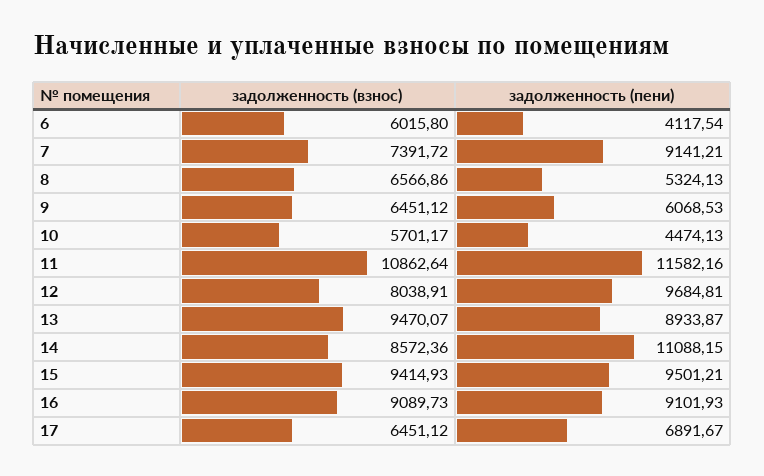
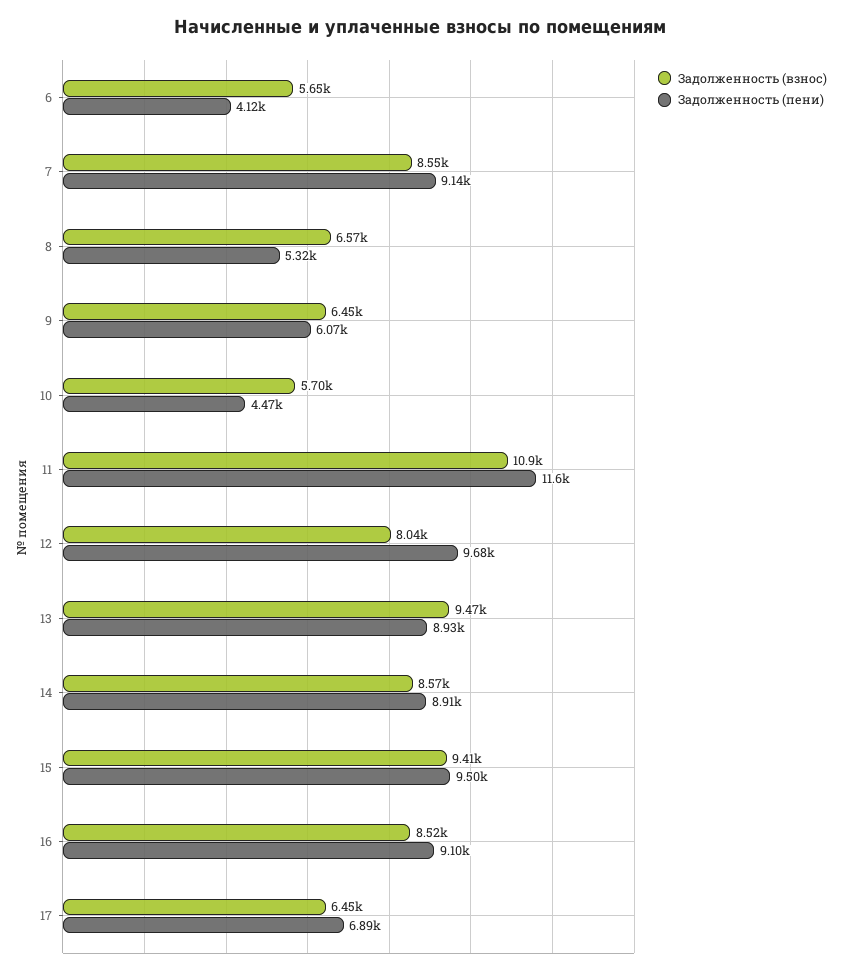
  {
    "задолженность (взнос)": {
-     "6": 6015.8,
+     "6": 5650,
-     "7": 7391.72,
+     "7": 8550,
      "8": 6566.86,
      "9": 6451.12,
      "10": 5701.17,
      "11": 10862.64,
      "12": 8038.91,
      "13": 9470.07,
      "14": 8572.36,
      "15": 9414.93,
-     "16": 9089.73,
+     "16": 8520,
      "17": 6451.12
    },
    "задолженность (пени)": {
      "6": 4117.54,
      "7": 9141.21,
      "8": 5324.13,
      "9": 6068.53,
      "10": 4474.13,
      "11": 11582.16,
      "12": 9684.81,
      "13": 8933.87,
-     "14": 11088.15,
+     "14": 8910,
      "15": 9501.21,
      "16": 9101.93,
      "17": 6891.67
    }
  }

